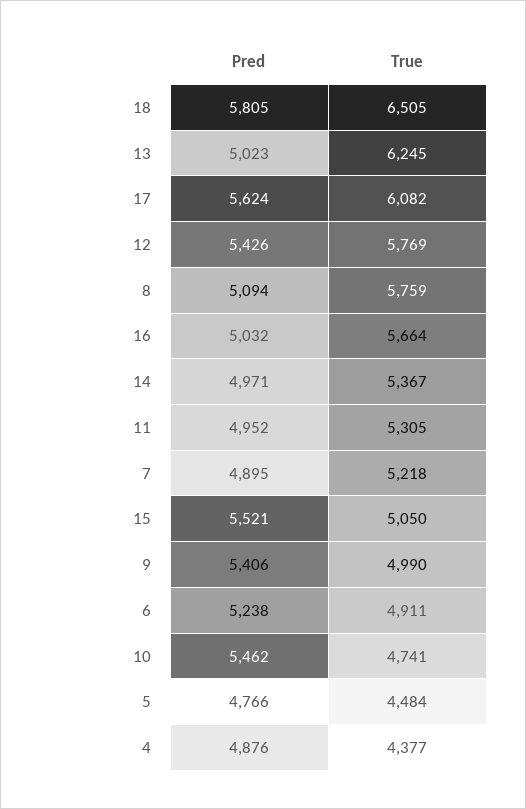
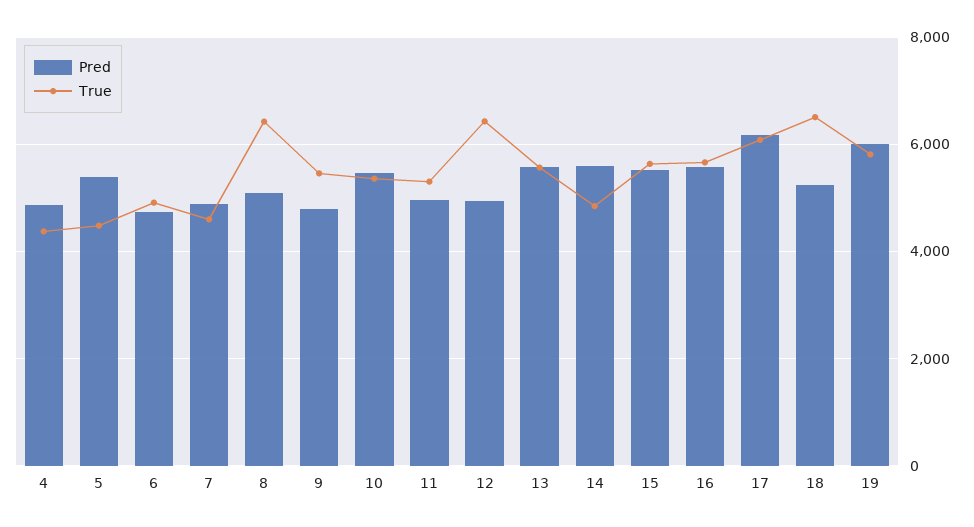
  {
    "Pred": {
-     "18": 5805,
+     "18": 5200,
-     "13": 5023,
+     "13": 5600,
-     "17": 5624,
+     "17": 6200,
-     "12": 5426,
+     "12": 5000,
      "8": 5094,
-     "16": 5032,
+     "16": 5600,
-     "14": 4971,
+     "14": 5600,
      "11": 4952,
      "7": 4895,
      "15": 5521,
-     "9": 5406,
+     "9": 4800,
-     "6": 5238,
+     "6": 4800,
      "10": 5462,
-     "5": 4766,
+     "5": 5400,
-     "4": 4876
+     "4": 4876,
+     "19": 6000
    },
    "True": {
      "18": 6505,
-     "13": 6245,
+     "13": 5600,
      "17": 6082,
-     "12": 5769,
+     "12": 6400,
-     "8": 5759,
+     "8": 6400,
      "16": 5664,
-     "14": 5367,
+     "14": 4800,
      "11": 5305,
-     "7": 5218,
+     "7": 4600,
-     "15": 5050,
+     "15": 5600,
-     "9": 4990,
+     "9": 5400,
      "6": 4911,
-     "10": 4741,
+     "10": 5400,
      "5": 4484,
-     "4": 4377
+     "4": 4377,
+     "19": 5800
    }
  }

